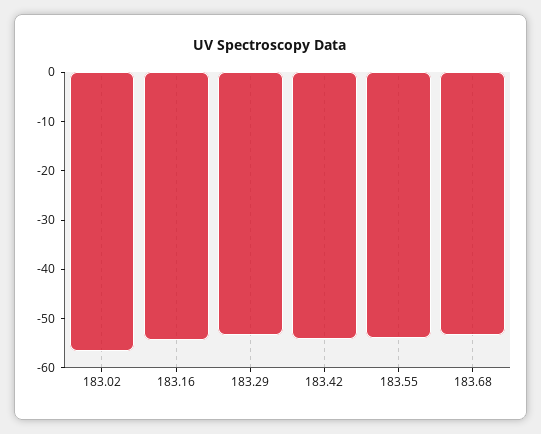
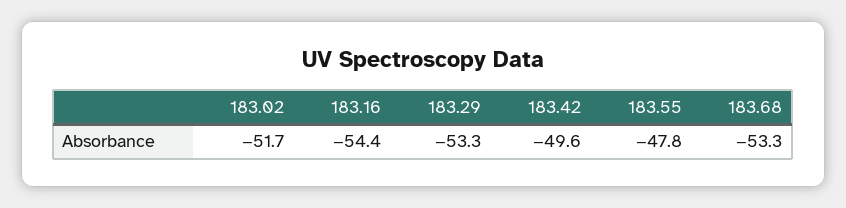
  {
-   "183.02": -56,
+   "183.02": -51.7,
    "183.16": -54.4,
    "183.29": -53.3,
-   "183.42": -54,
+   "183.42": -49.6,
-   "183.55": -54,
+   "183.55": -47.8,
    "183.68": -53.3
  }

